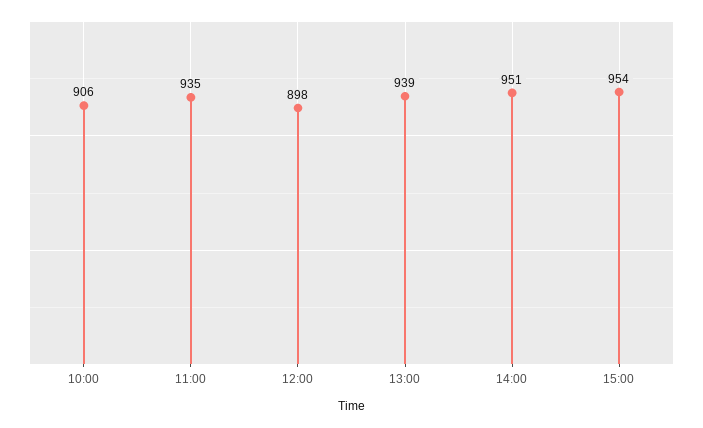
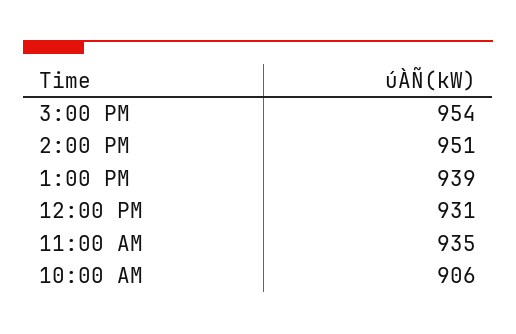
  {
    "10:00": 906,
    "11:00": 935,
-   "12:00": 898,
+   "12:00": 931,
    "13:00": 939,
    "14:00": 951,
    "15:00": 954
  }

